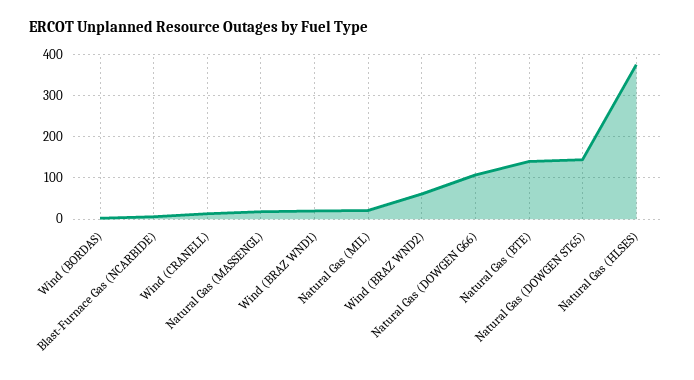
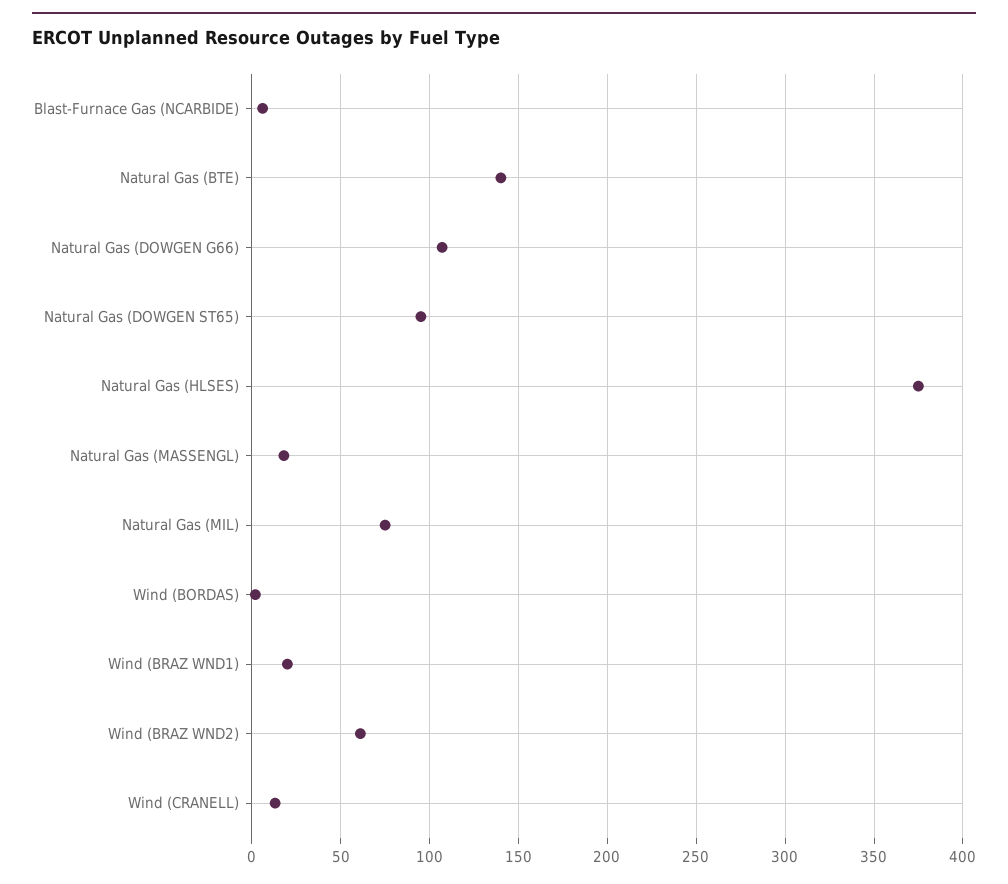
  {
    "Wind (BORDAS)": 0,
    "Blast-Furnace Gas (NCARBIDE)": 5,
    "Wind (CRANELL)": 15,
    "Natural Gas (MASSENGL)": 20,
    "Wind (BRAZ WND1)": 20,
-   "Natural Gas (MIL)": 20,
+   "Natural Gas (MIL)": 75,
    "Wind (BRAZ WND2)": 60,
    "Natural Gas (DOWGEN G66)": 105,
    "Natural Gas (BTE)": 140,
-   "Natural Gas (DOWGEN ST65)": 140,
+   "Natural Gas (DOWGEN ST65)": 95,
    "Natural Gas (HLSES)": 375
  }

